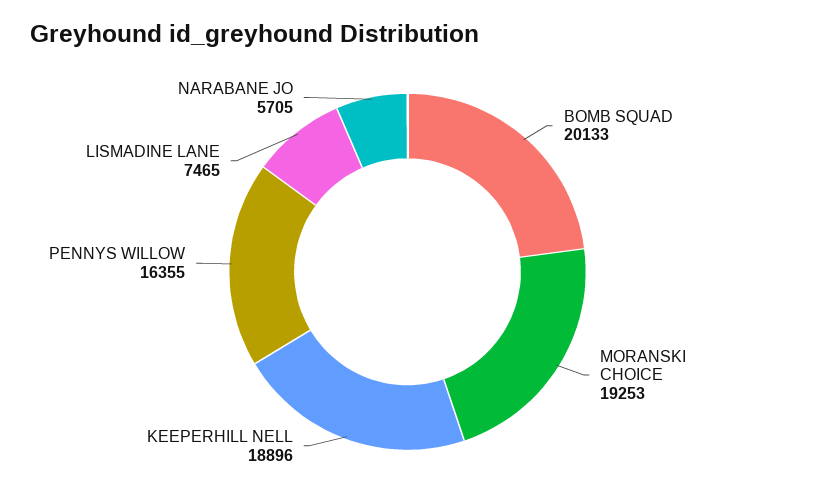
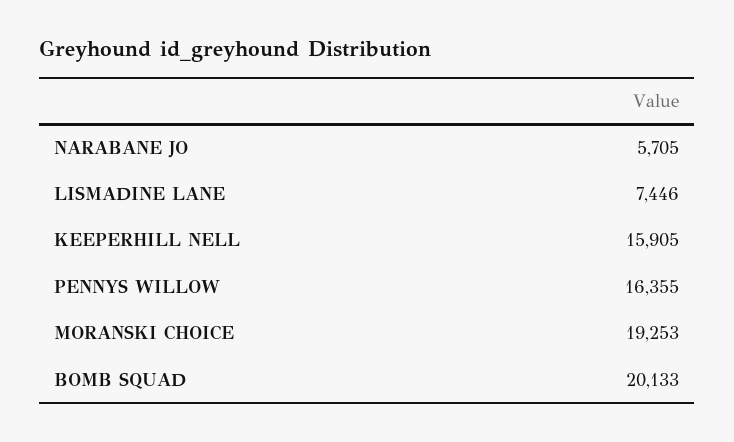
  {
    "BOMB SQUAD": 20133,
    "MORANSKI CHOICE": 19253,
-   "KEEPERHILL NELL": 18896,
+   "KEEPERHILL NELL": 15905,
    "PENNYS WILLOW": 16355,
-   "LISMADINE LANE": 7465,
+   "LISMADINE LANE": 7446,
    "NARABANE JO": 5705
  }

